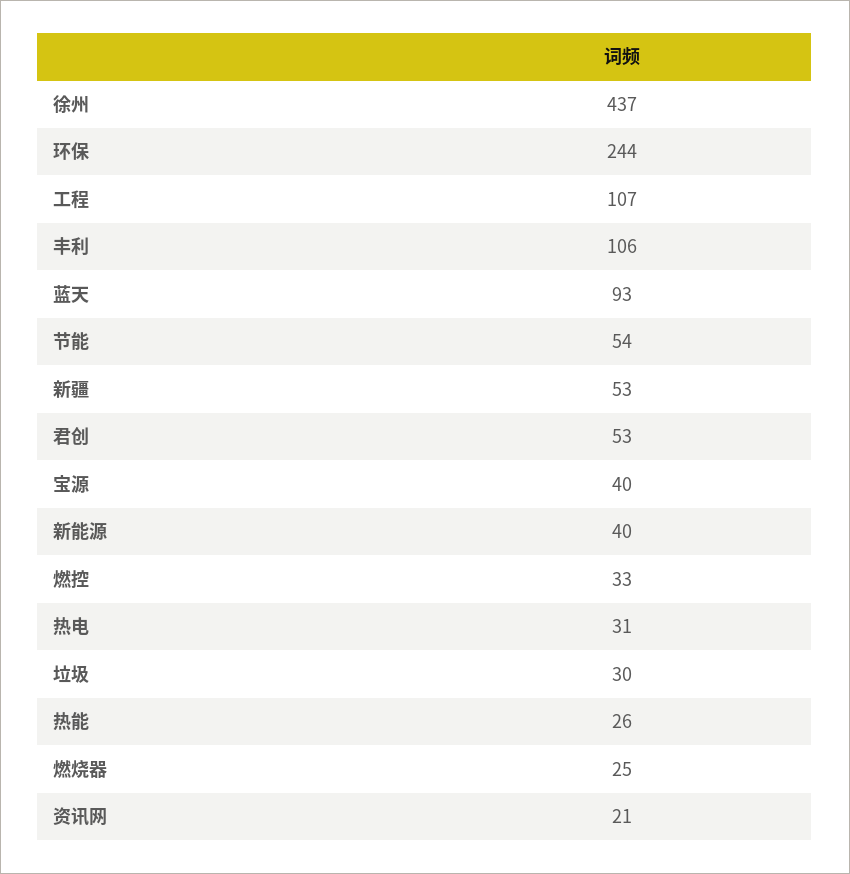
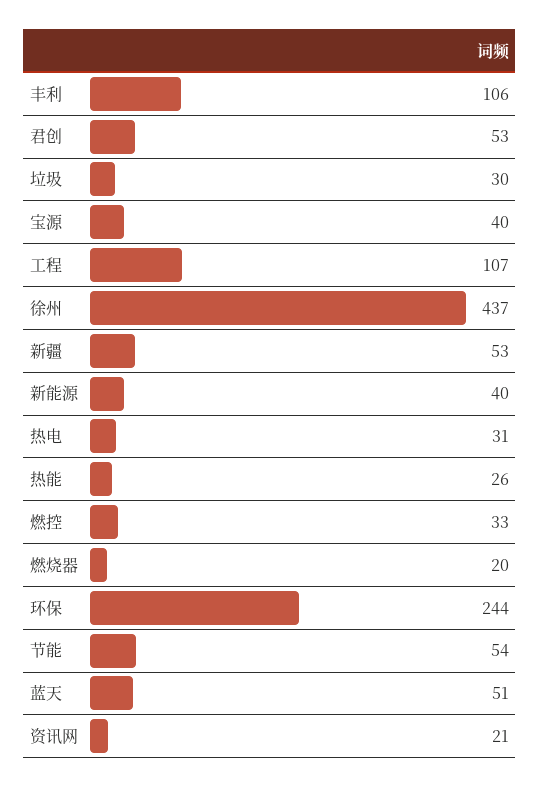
  {
    "徐州": 437,
    "环保": 244,
    "工程": 107,
    "丰利": 106,
-   "蓝天": 93,
+   "蓝天": 51,
    "节能": 54,
    "新疆": 53,
    "君创": 53,
    "宝源": 40,
    "新能源": 40,
    "燃控": 33,
    "热电": 31,
    "垃圾": 30,
    "热能": 26,
-   "燃烧器": 25,
+   "燃烧器": 20,
    "资讯网": 21
  }

